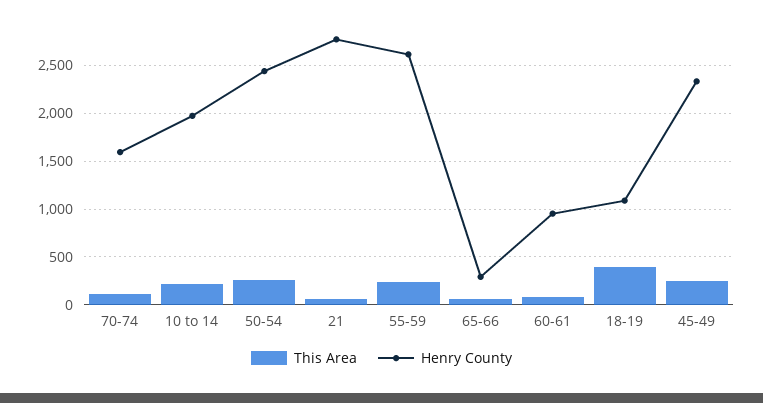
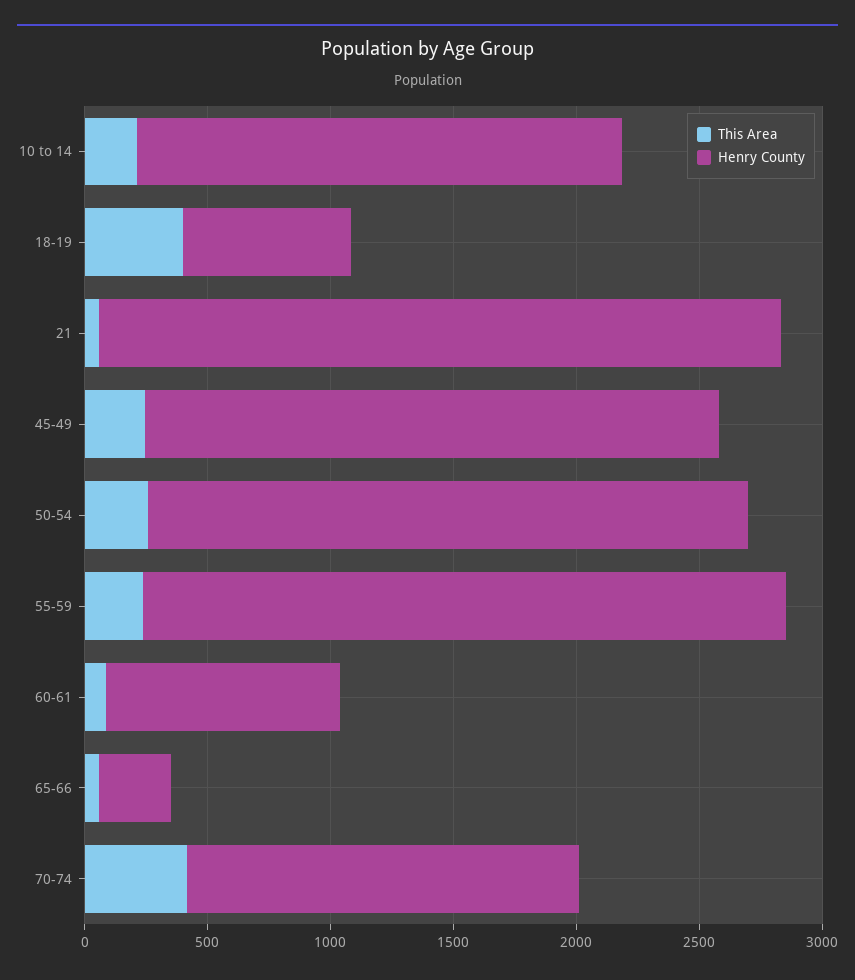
  {
    "This Area": {
-     "70-74": 100,
+     "70-74": 400,
      "10 to 14": 200,
      "50-54": 300,
      "21": 100,
      "55-59": 200,
      "65-66": 100,
      "60-61": 100,
      "18-19": 400,
      "45-49": 200
    },
    "Henry County": {
      "70-74": 1600,
      "10 to 14": 2000,
      "50-54": 2400,
      "21": 2800,
      "55-59": 2600,
      "65-66": 300,
      "60-61": 1000,
-     "18-19": 1100,
+     "18-19": 700,
      "45-49": 2300
    }
  }

